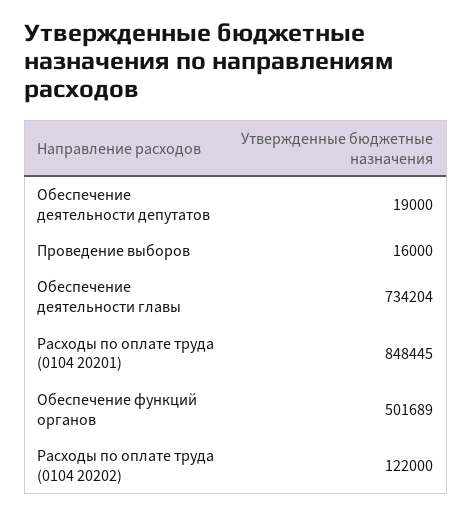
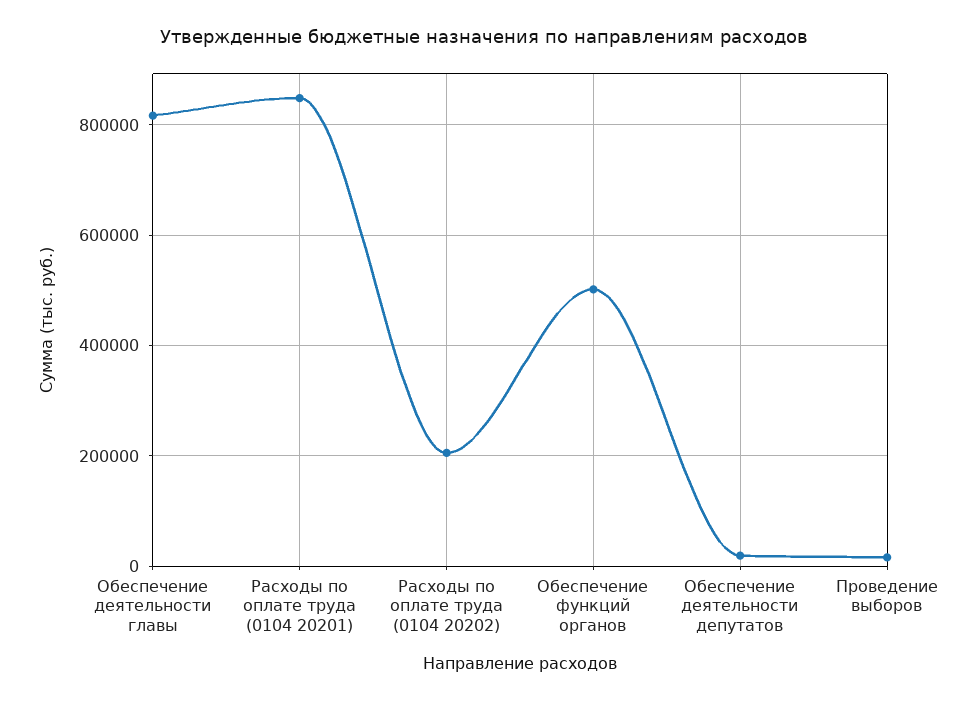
  {
    "Обеспечение деятельности депутатов": 19000,
    "Проведение выборов": 16000,
-   "Обеспечение деятельности главы": 734204,
+   "Обеспечение деятельности главы": 820000,
    "Расходы по оплате труда (0104 20201)": 848445,
    "Обеспечение функций органов": 501689,
-   "Расходы по оплате труда (0104 20202)": 122000
+   "Расходы по оплате труда (0104 20202)": 200000
  }

